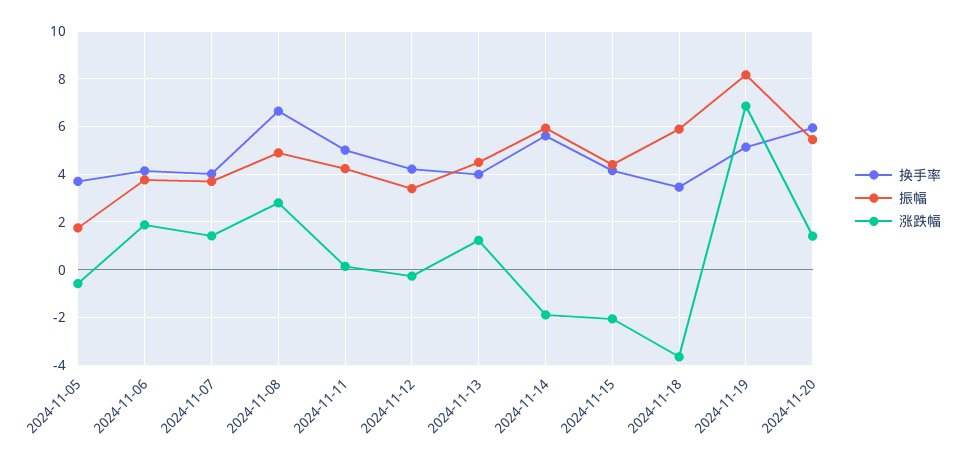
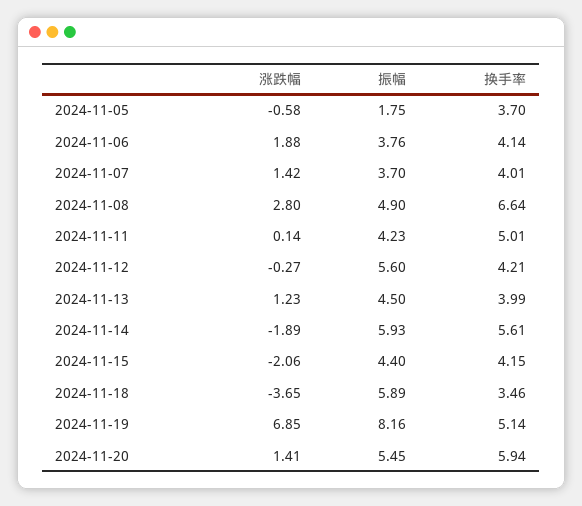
  {
    "换手率": {
      "2024-11-05": 3.7,
      "2024-11-06": 4.14,
      "2024-11-07": 4.01,
      "2024-11-08": 6.64,
      "2024-11-11": 5.01,
      "2024-11-12": 4.21,
      "2024-11-13": 3.99,
      "2024-11-14": 5.61,
      "2024-11-15": 4.15,
      "2024-11-18": 3.46,
      "2024-11-19": 5.14,
      "2024-11-20": 5.94
    },
    "振幅": {
      "2024-11-05": 1.75,
      "2024-11-06": 3.76,
      "2024-11-07": 3.7,
      "2024-11-08": 4.9,
      "2024-11-11": 4.23,
-     "2024-11-12": 3.5,
+     "2024-11-12": 5.6,
      "2024-11-13": 4.5,
      "2024-11-14": 5.93,
      "2024-11-15": 4.4,
      "2024-11-18": 5.89,
      "2024-11-19": 8.16,
      "2024-11-20": 5.45
    },
    "涨跌幅": {
      "2024-11-05": -0.58,
      "2024-11-06": 1.88,
      "2024-11-07": 1.42,
      "2024-11-08": 2.8,
      "2024-11-11": 0.14,
      "2024-11-12": -0.27,
      "2024-11-13": 1.23,
      "2024-11-14": -1.89,
      "2024-11-15": -2.06,
      "2024-11-18": -3.65,
      "2024-11-19": 6.85,
      "2024-11-20": 1.41
    }
  }

